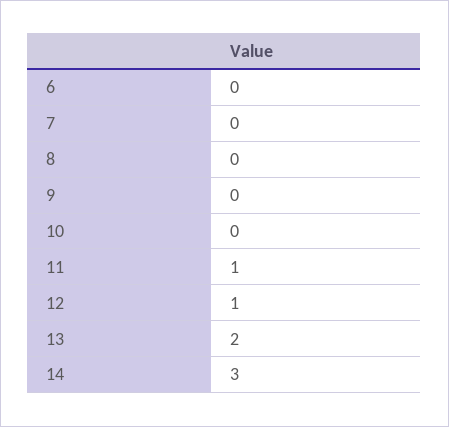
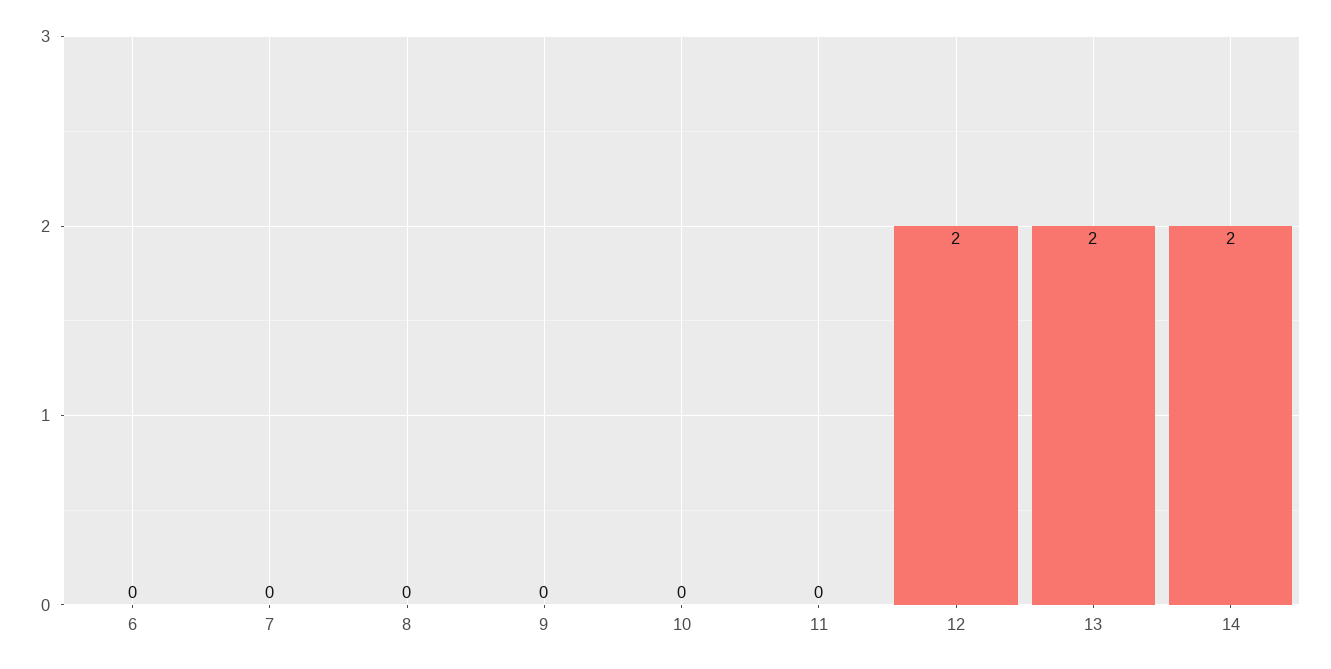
  {
    "6": 0,
    "7": 0,
    "8": 0,
    "9": 0,
    "10": 0,
-   "11": 1,
+   "11": 0,
-   "12": 1,
+   "12": 2,
    "13": 2,
-   "14": 3
+   "14": 2
  }

